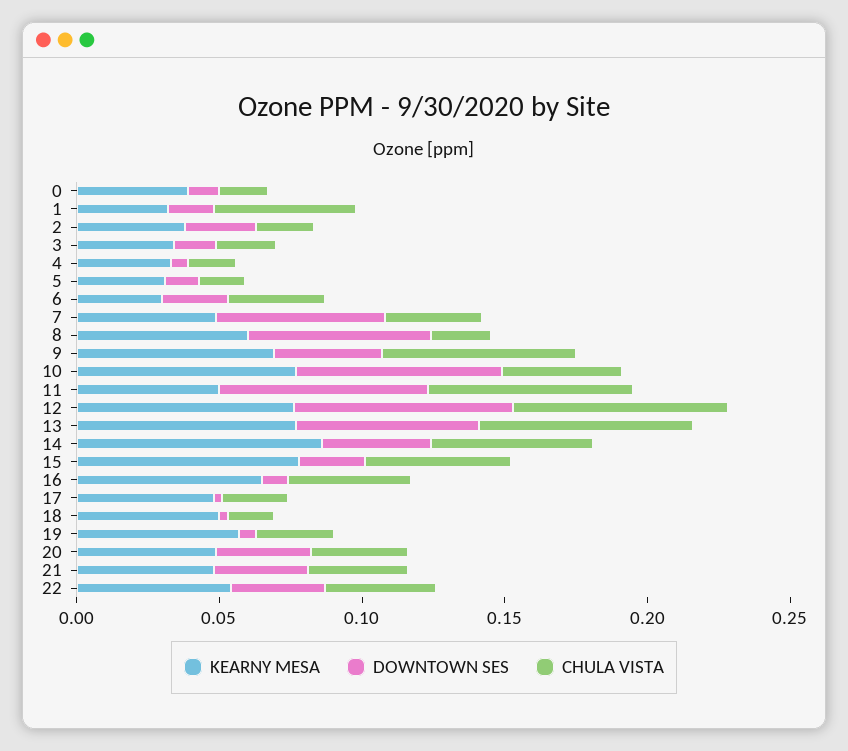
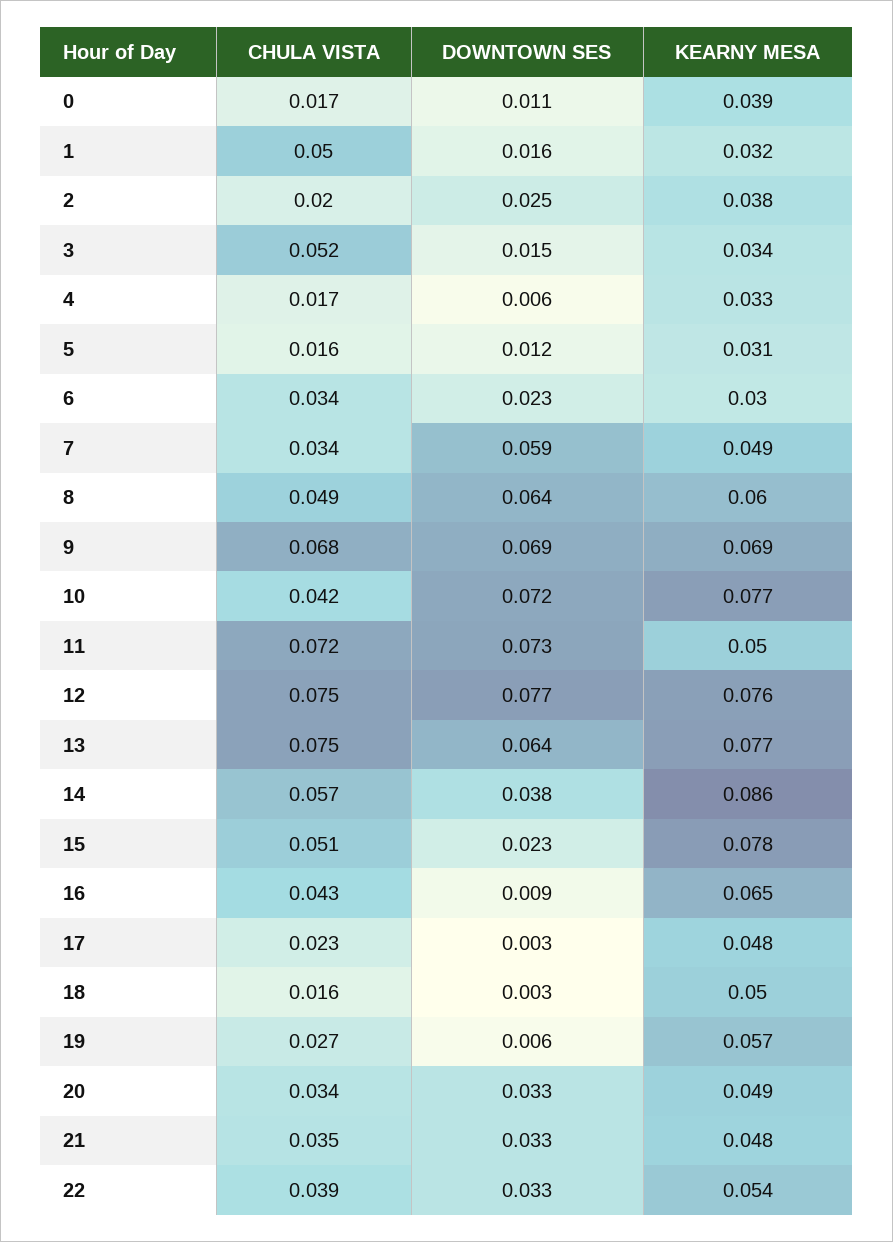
  {
    "KEARNY MESA": {
      "0": 0.039,
      "1": 0.032,
      "2": 0.038,
      "3": 0.034,
      "4": 0.033,
      "5": 0.031,
      "6": 0.03,
      "7": 0.049,
      "8": 0.06,
      "9": 0.069,
      "10": 0.077,
      "11": 0.05,
      "12": 0.076,
      "13": 0.077,
      "14": 0.086,
      "15": 0.078,
      "16": 0.065,
      "17": 0.048,
      "18": 0.05,
      "19": 0.057,
      "20": 0.049,
      "21": 0.048,
      "22": 0.054
    },
    "DOWNTOWN SES": {
      "0": 0.011,
      "1": 0.016,
      "2": 0.025,
      "3": 0.015,
      "4": 0.006,
      "5": 0.012,
      "6": 0.023,
      "7": 0.059,
      "8": 0.064,
-     "9": 0.04,
+     "9": 0.069,
      "10": 0.072,
      "11": 0.073,
      "12": 0.077,
      "13": 0.064,
      "14": 0.038,
      "15": 0.023,
      "16": 0.009,
      "17": 0.003,
      "18": 0.003,
      "19": 0.006,
      "20": 0.033,
      "21": 0.033,
      "22": 0.033
    },
    "CHULA VISTA": {
      "0": 0.017,
      "1": 0.05,
      "2": 0.02,
-     "3": 0.02,
+     "3": 0.052,
      "4": 0.017,
      "5": 0.016,
      "6": 0.034,
      "7": 0.034,
-     "8": 0.02,
+     "8": 0.049,
      "9": 0.068,
      "10": 0.042,
      "11": 0.072,
      "12": 0.075,
      "13": 0.075,
      "14": 0.057,
      "15": 0.051,
      "16": 0.043,
      "17": 0.023,
      "18": 0.016,
      "19": 0.027,
      "20": 0.034,
      "21": 0.035,
      "22": 0.039
    }
  }

